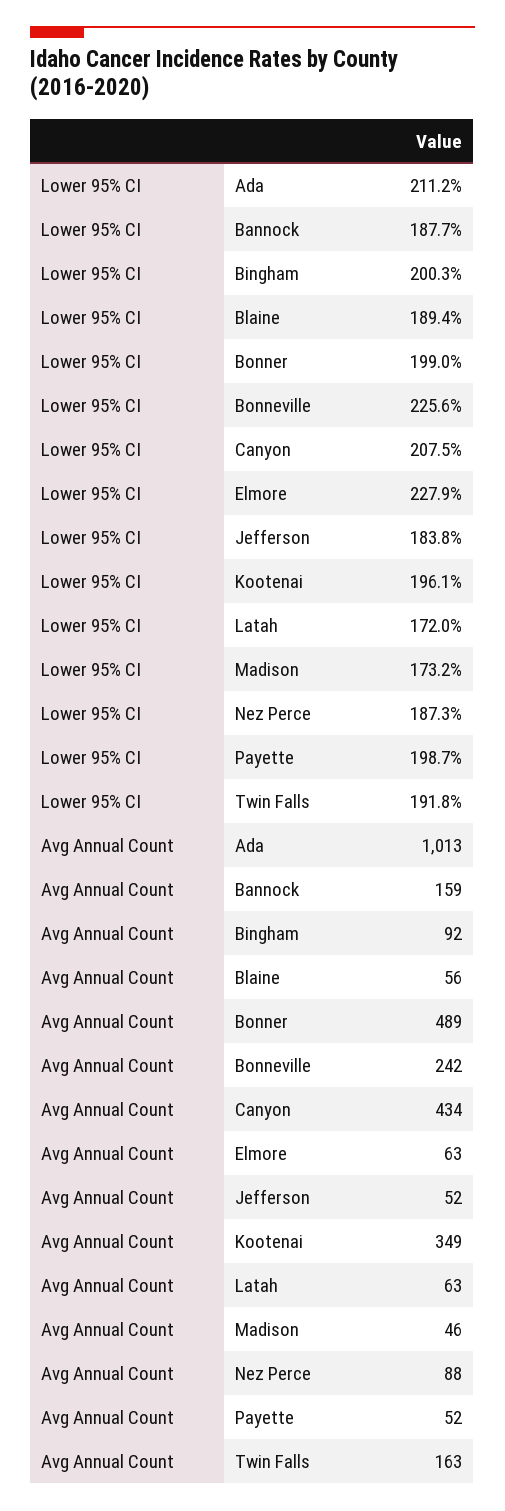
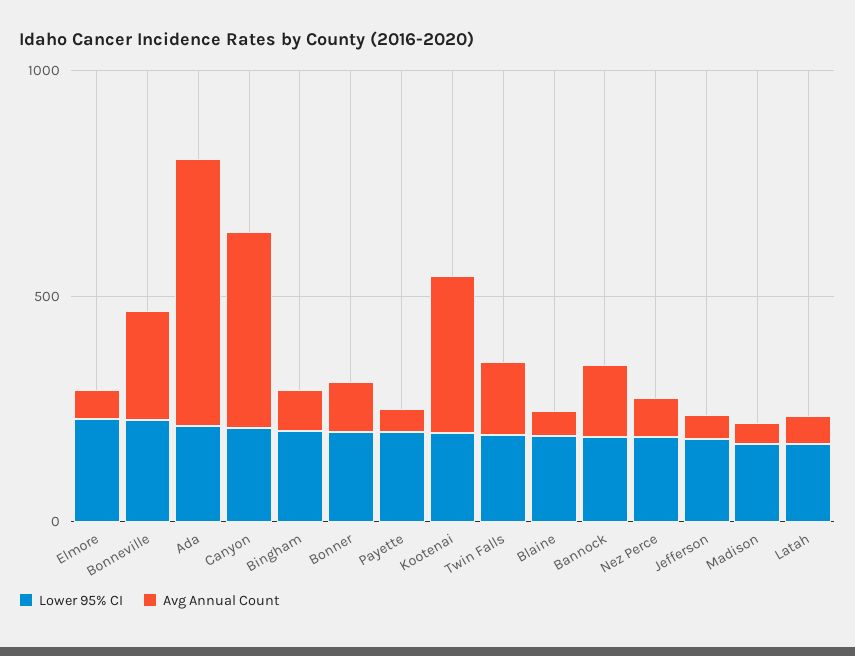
  {
    "Lower 95% CI": {
      "Ada": 211.2,
      "Bannock": 187.7,
      "Bingham": 200.3,
      "Blaine": 189.4,
      "Bonner": 199,
      "Bonneville": 225.6,
      "Canyon": 207.5,
      "Elmore": 227.9,
      "Jefferson": 183.8,
      "Kootenai": 196.1,
      "Latah": 172,
      "Madison": 173.2,
      "Nez Perce": 187.3,
      "Payette": 198.7,
      "Twin Falls": 191.8
    },
    "Avg Annual Count": {
-     "Ada": 1013,
+     "Ada": 600,
      "Bannock": 159,
      "Bingham": 92,
      "Blaine": 56,
-     "Bonner": 489,
+     "Bonner": 100,
      "Bonneville": 242,
      "Canyon": 434,
      "Elmore": 63,
      "Jefferson": 52,
      "Kootenai": 349,
      "Latah": 63,
      "Madison": 46,
      "Nez Perce": 88,
      "Payette": 52,
      "Twin Falls": 163
    }
  }

